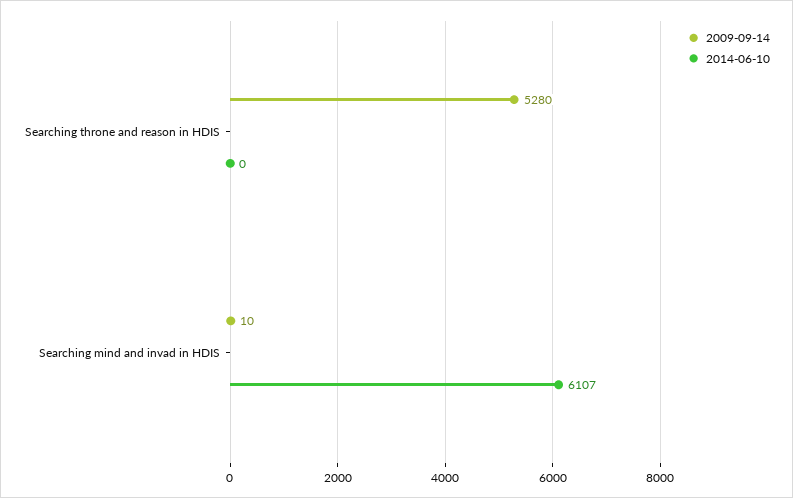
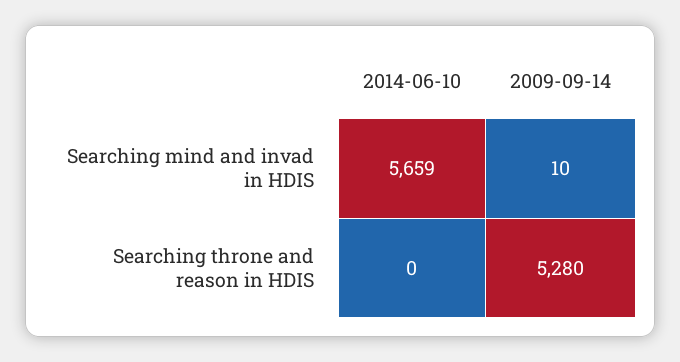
  {
    "2009-09-14": {
      "Searching throne and reason in HDIS": 5280,
      "Searching mind and invad in HDIS": 10
    },
    "2014-06-10": {
      "Searching throne and reason in HDIS": 0,
-     "Searching mind and invad in HDIS": 6107
+     "Searching mind and invad in HDIS": 5659
    }
  }

